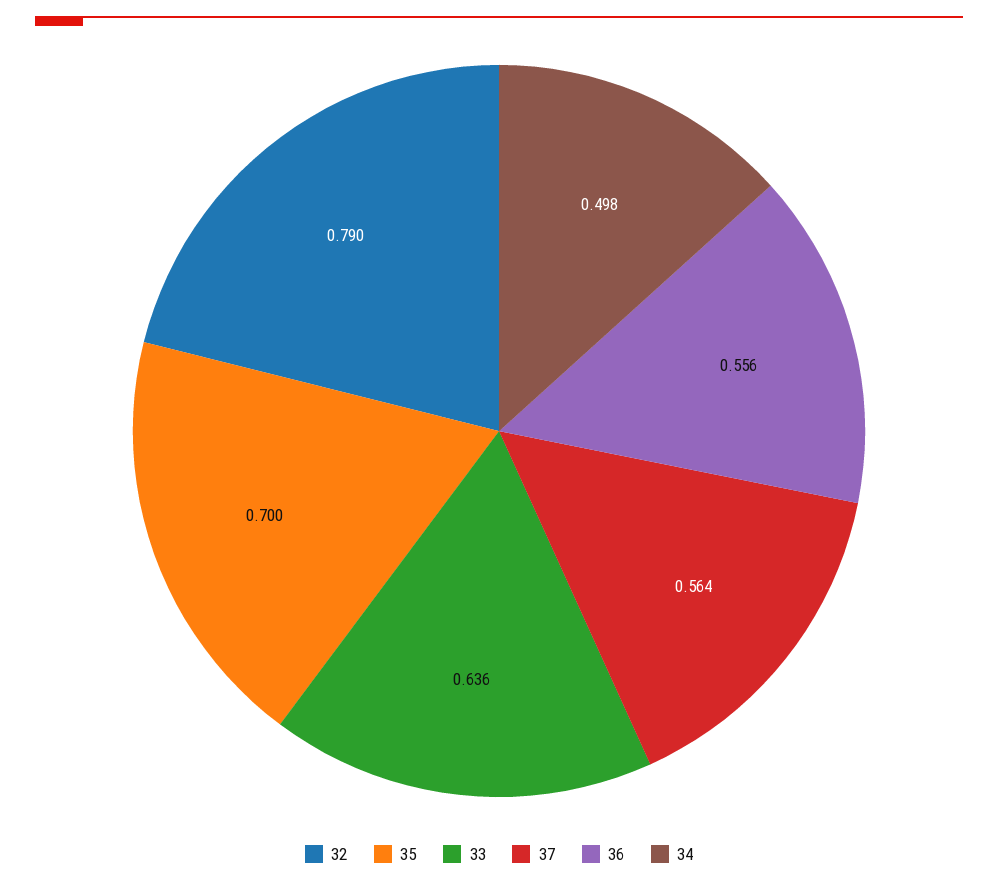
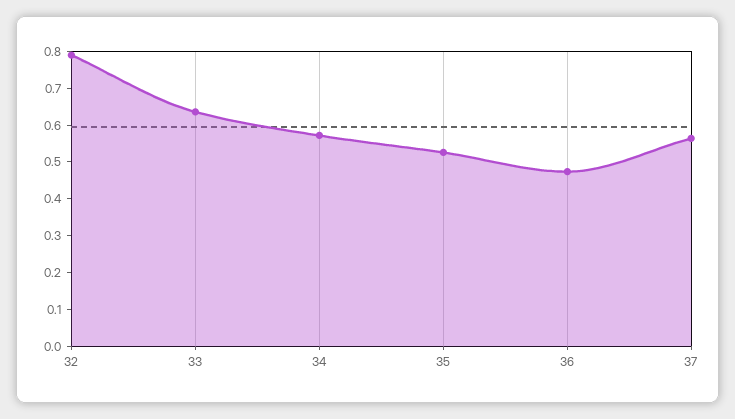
  {
    "32": 0.79,
-   "35": 0.7,
+   "35": 0.525,
    "33": 0.636,
    "37": 0.564,
-   "36": 0.556,
+   "36": 0.475,
-   "34": 0.498
+   "34": 0.575
  }

